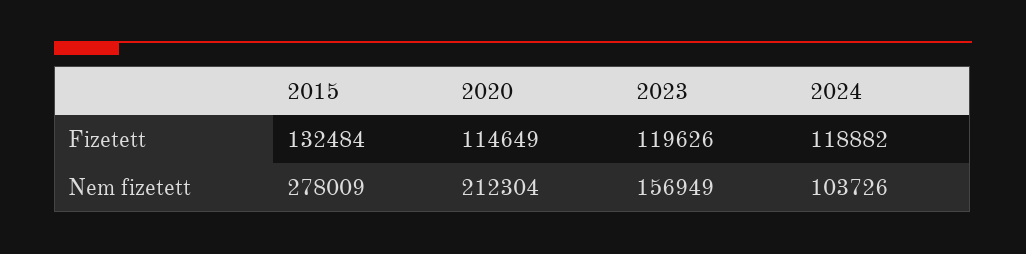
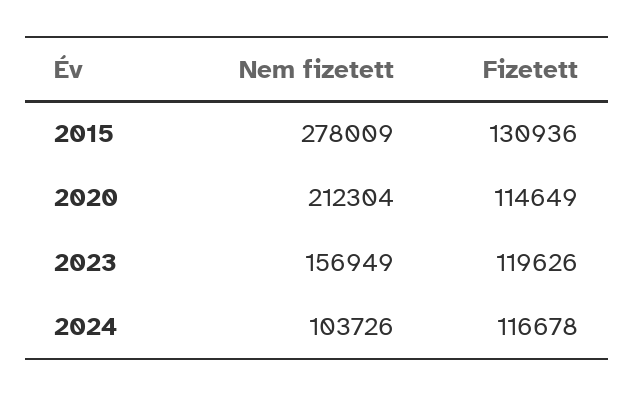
  {
    "2015": {
-     "Fizetett": 132484,
+     "Fizetett": 130936,
      "Nem fizetett": 278009
    },
    "2020": {
      "Fizetett": 114649,
      "Nem fizetett": 212304
    },
    "2023": {
      "Fizetett": 119626,
      "Nem fizetett": 156949
    },
    "2024": {
-     "Fizetett": 118882,
+     "Fizetett": 116678,
      "Nem fizetett": 103726
    }
  }

